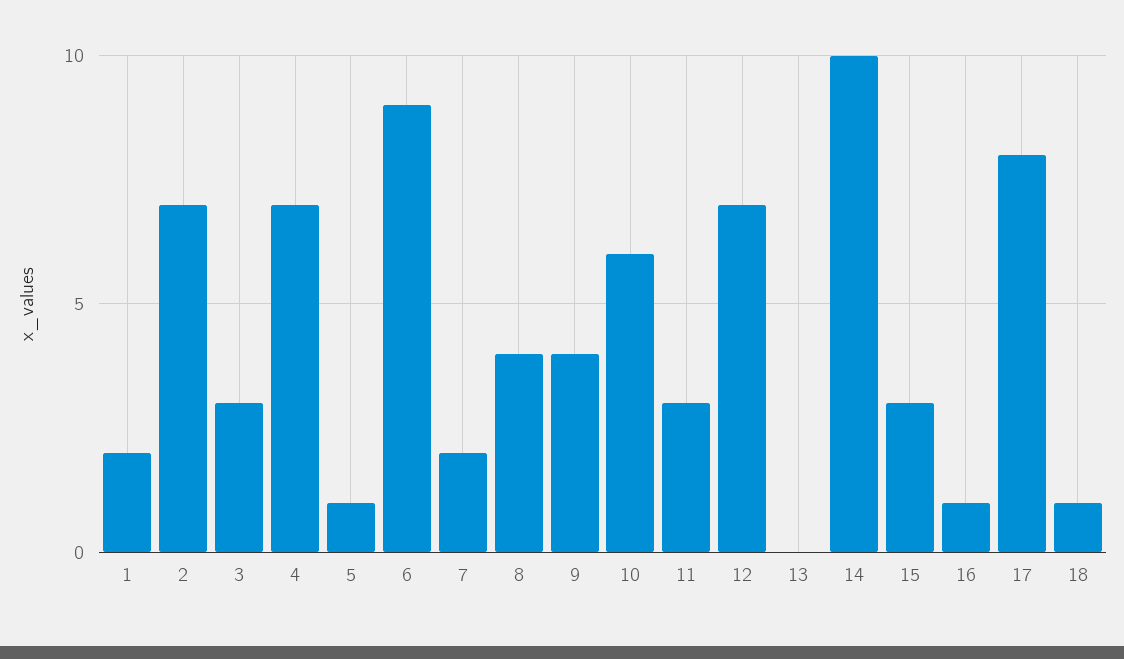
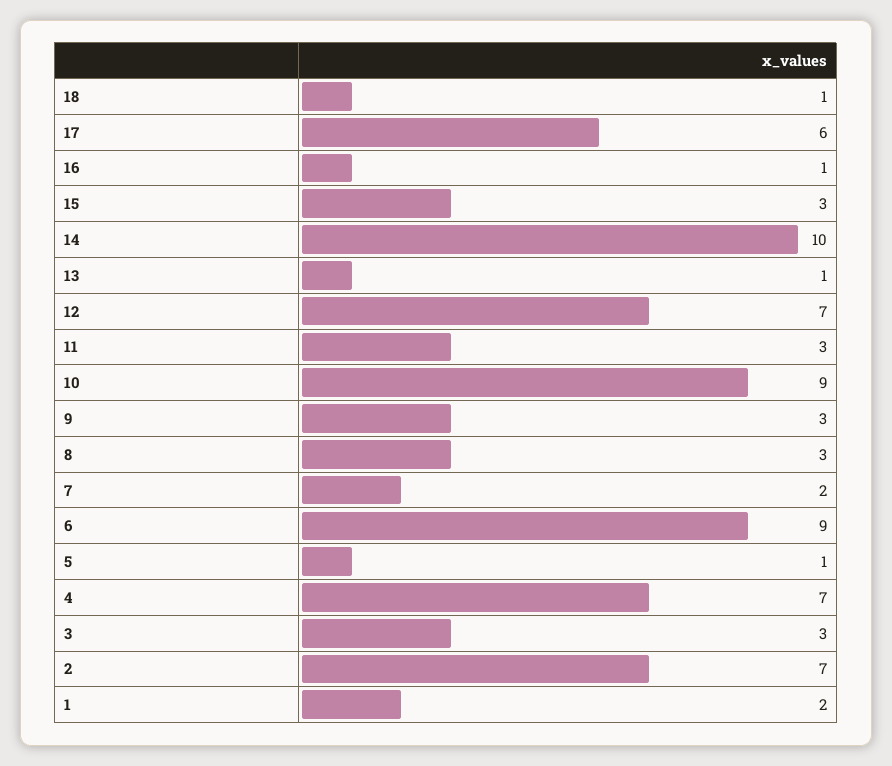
  {
    "1": 2,
    "2": 7,
    "3": 3,
    "4": 7,
    "5": 1,
    "6": 9,
    "7": 2,
-   "8": 4,
+   "8": 3,
-   "9": 4,
+   "9": 3,
-   "10": 6,
+   "10": 9,
    "11": 3,
    "12": 7,
-   "13": 0,
+   "13": 1,
    "14": 10,
    "15": 3,
    "16": 1,
-   "17": 8,
+   "17": 6,
    "18": 1
  }

